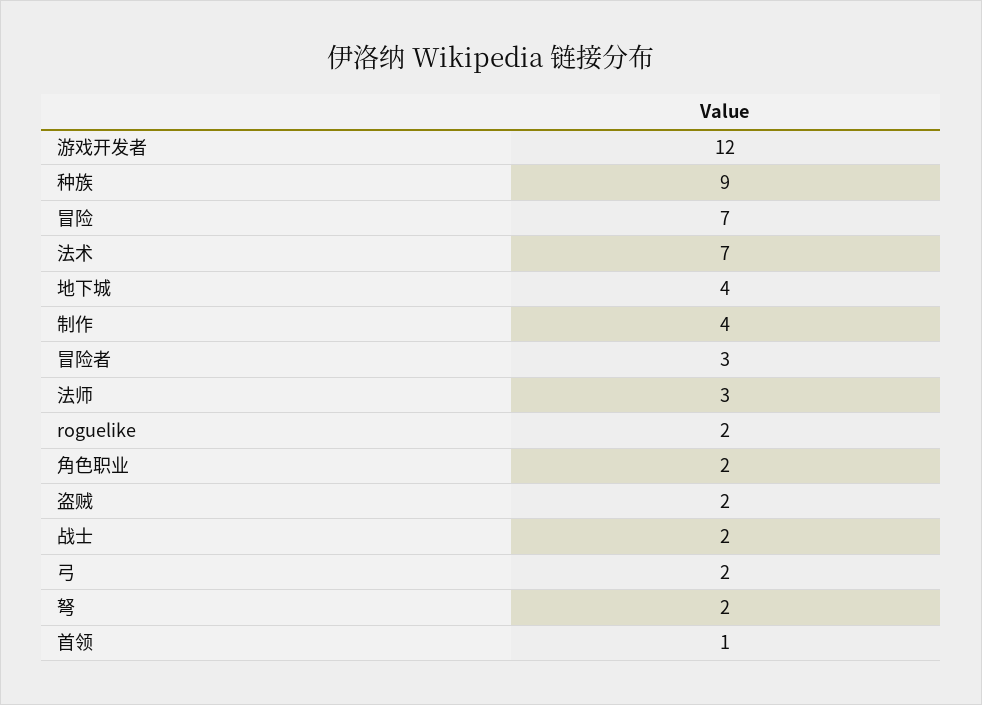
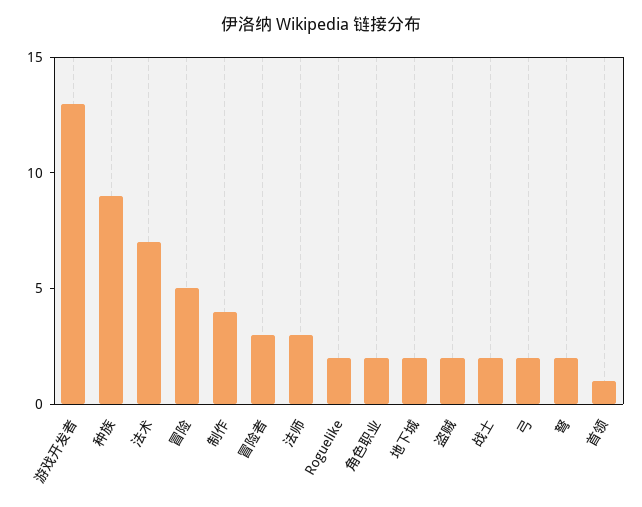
  {
-   "游戏开发者": 12,
+   "游戏开发者": 13,
    "种族": 9,
-   "冒险": 7,
+   "冒险": 5,
    "法术": 7,
-   "地下城": 4,
+   "地下城": 2,
    "制作": 4,
    "冒险者": 3,
    "法师": 3,
    "roguelike": 2,
    "角色职业": 2,
    "盗贼": 2,
    "战士": 2,
    "弓": 2,
    "弩": 2,
    "首领": 1
  }

